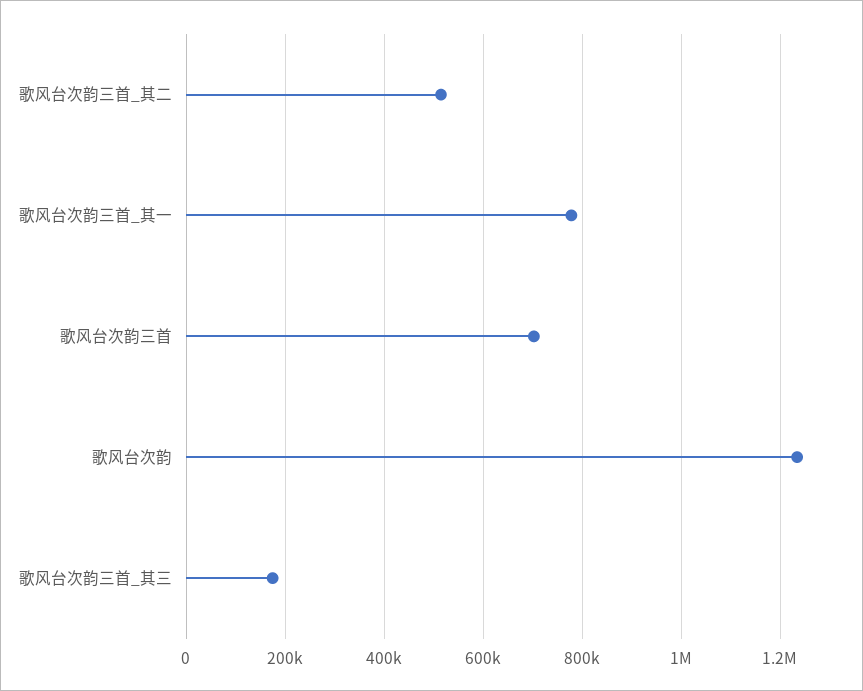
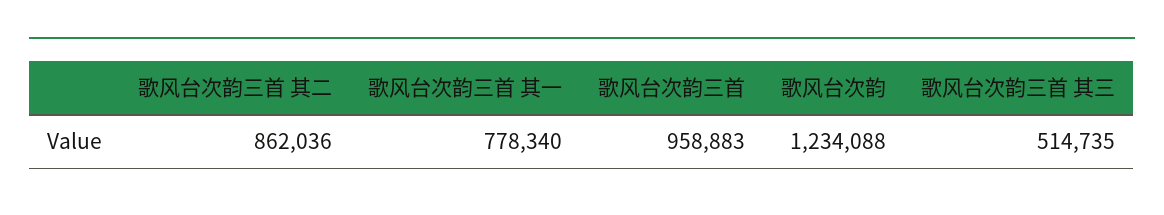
  {
-   "歌风台次韵三首_其二": 520000,
+   "歌风台次韵三首_其二": 862036,
    "歌风台次韵三首_其一": 778340,
-   "歌风台次韵三首": 700000,
+   "歌风台次韵三首": 958883,
    "歌风台次韵": 1234088,
-   "歌风台次韵三首_其三": 180000
+   "歌风台次韵三首_其三": 514735
  }

